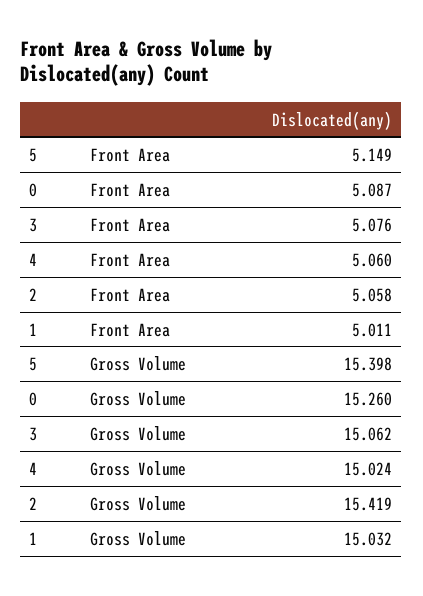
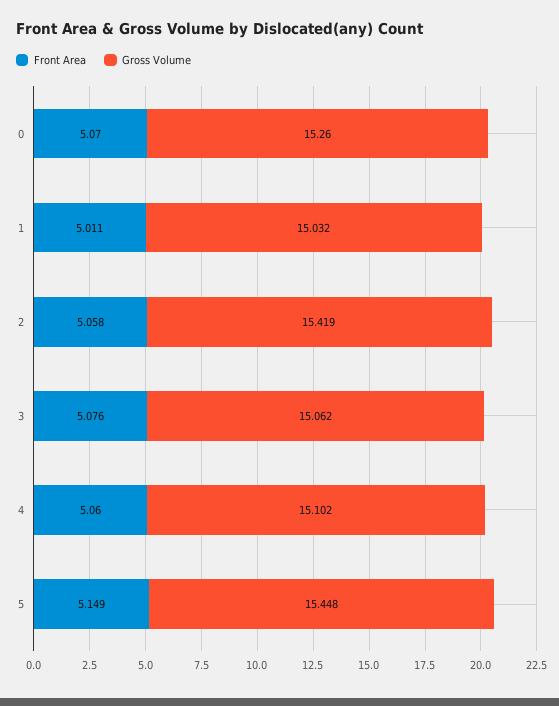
  {
    "Front Area": {
      "5": 5.149,
-     "0": 5.087,
+     "0": 5.07,
      "3": 5.076,
      "4": 5.06,
      "2": 5.058,
      "1": 5.011
    },
    "Gross Volume": {
-     "5": 15.398,
+     "5": 15.448,
      "0": 15.26,
      "3": 15.062,
-     "4": 15.024,
+     "4": 15.102,
      "2": 15.419,
      "1": 15.032
    }
  }

